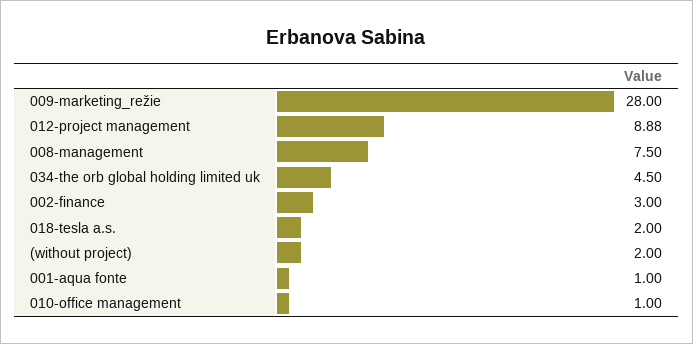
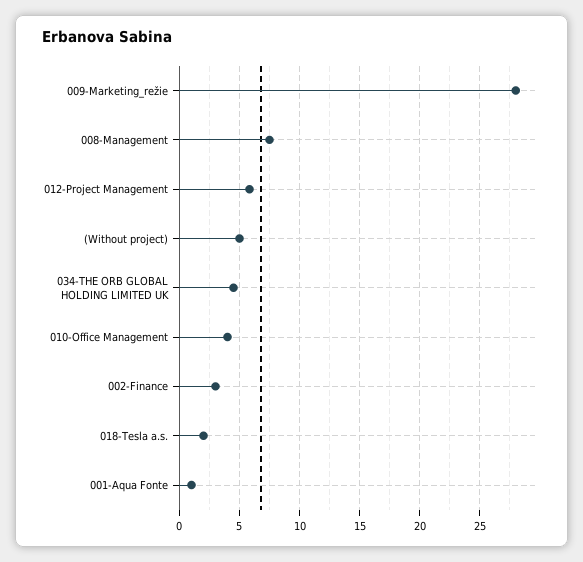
  {
    "009-marketing_režie": 28,
-   "012-project management": 8.88,
+   "012-project management": 6,
    "008-management": 7.5,
    "034-the orb global holding limited uk": 4.5,
    "002-finance": 3,
    "018-tesla a.s.": 2,
-   "(without project)": 2,
+   "(without project)": 5,
    "001-aqua fonte": 1,
-   "010-office management": 1
+   "010-office management": 4
  }

